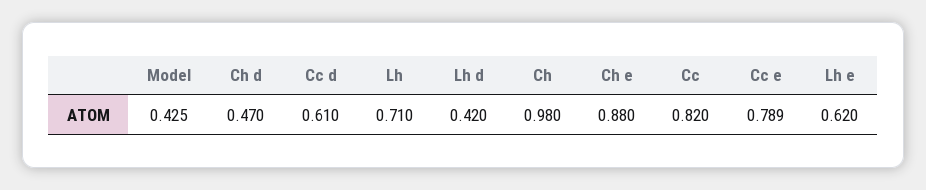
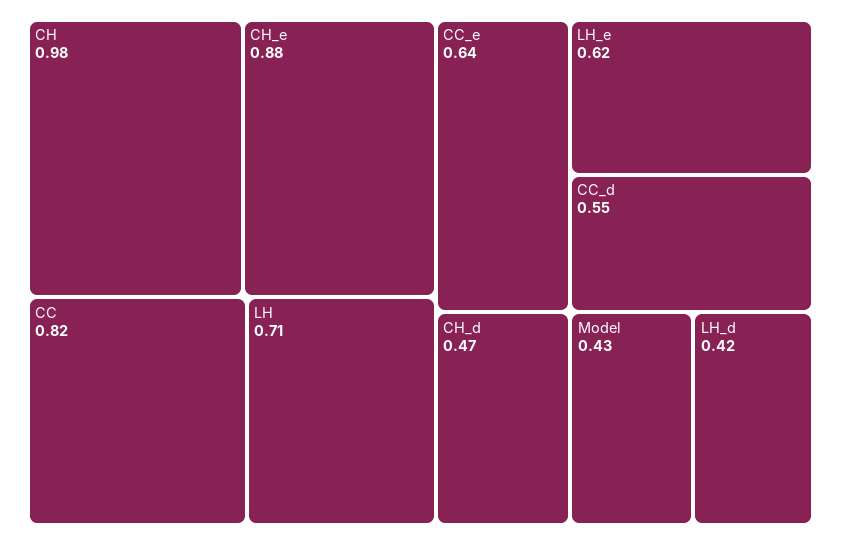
  {
    "Model": 0.425,
    "Ch d": 0.47,
-   "Cc d": 0.61,
+   "Cc d": 0.55,
    "Lh": 0.71,
    "Lh d": 0.42,
    "Ch": 0.98,
    "Ch e": 0.88,
    "Cc": 0.82,
-   "Cc e": 0.789,
+   "Cc e": 0.64,
    "Lh e": 0.62
  }

